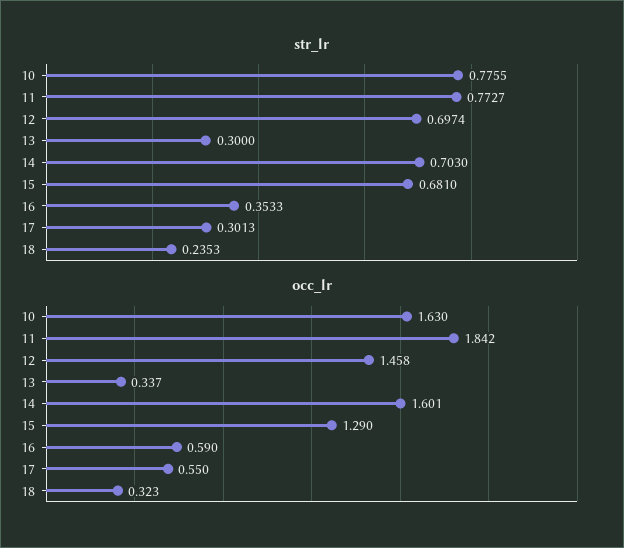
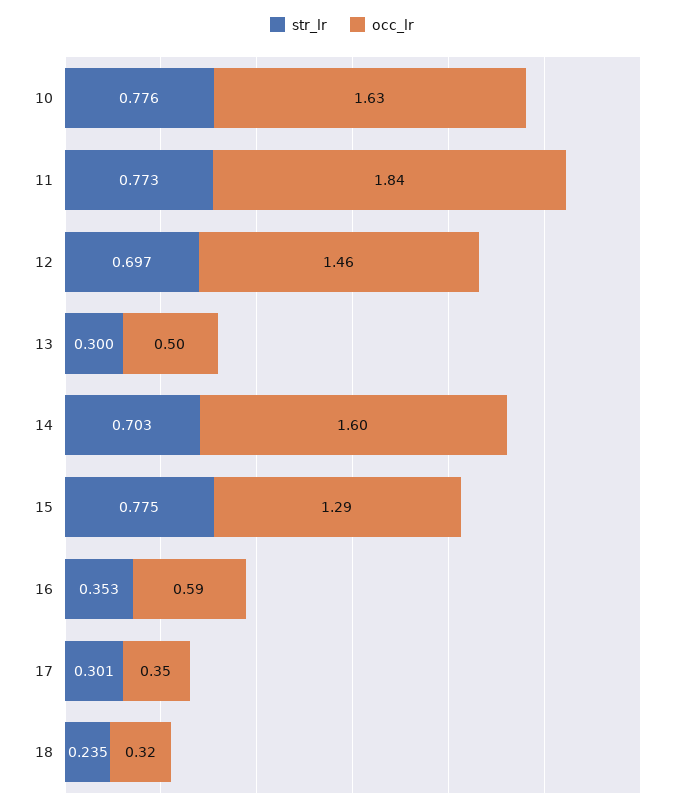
  {
    "str_lr": {
      "10": 0.7755,
      "11": 0.7727,
      "12": 0.6974,
      "13": 0.3,
      "14": 0.703,
-     "15": 0.681,
+     "15": 0.775,
      "16": 0.3533,
      "17": 0.3013,
      "18": 0.2353
    },
    "occ_lr": {
      "10": 1.63,
      "11": 1.842,
      "12": 1.458,
-     "13": 0.337,
+     "13": 0.5,
      "14": 1.601,
      "15": 1.29,
      "16": 0.59,
-     "17": 0.55,
+     "17": 0.35,
      "18": 0.323
    }
  }

